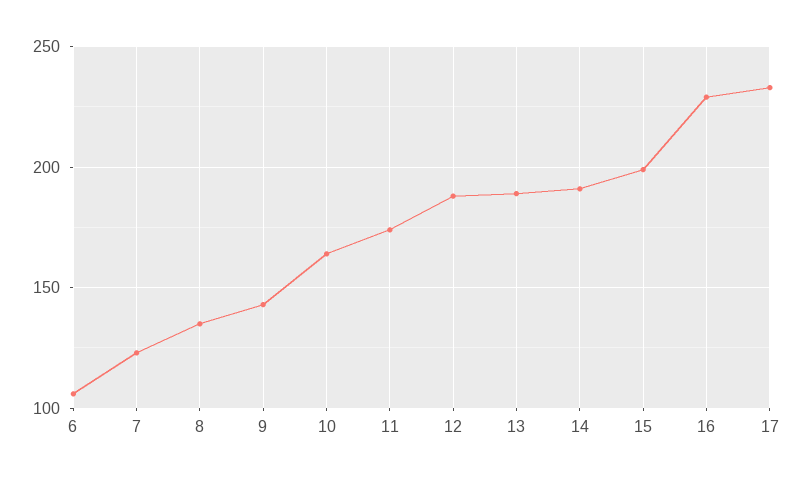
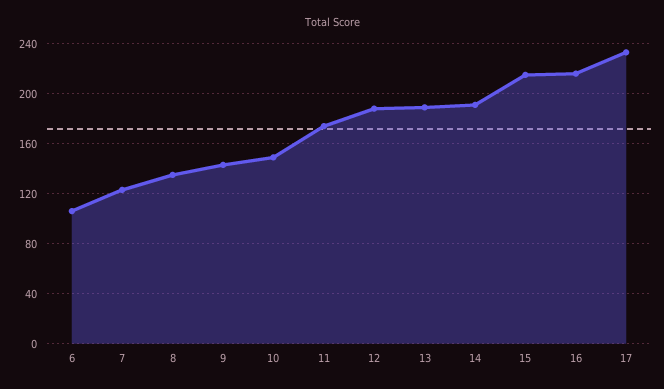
  {
    "6": 105,
    "7": 125,
    "8": 135,
    "9": 145,
-   "10": 165,
+   "10": 150,
    "11": 175,
    "12": 190,
    "13": 190,
    "14": 190,
-   "15": 200,
+   "15": 215,
-   "16": 230,
+   "16": 215,
    "17": 235
  }

